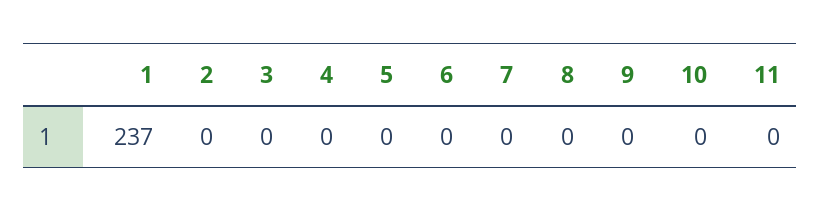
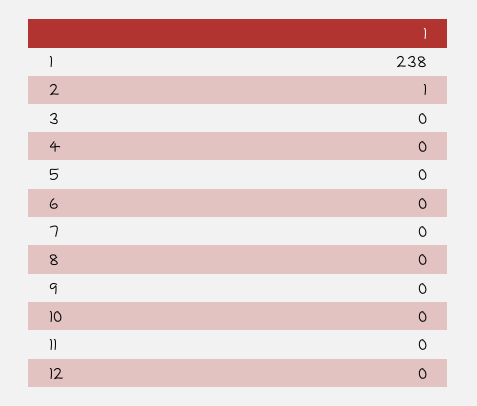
  {
-   "1": 237,
+   "1": 238,
-   "2": 0,
+   "2": 1,
    "3": 0,
    "4": 0,
    "5": 0,
    "6": 0,
    "7": 0,
    "8": 0,
    "9": 0,
    "10": 0,
-   "11": 0
+   "11": 0,
+   "12": 0
  }

